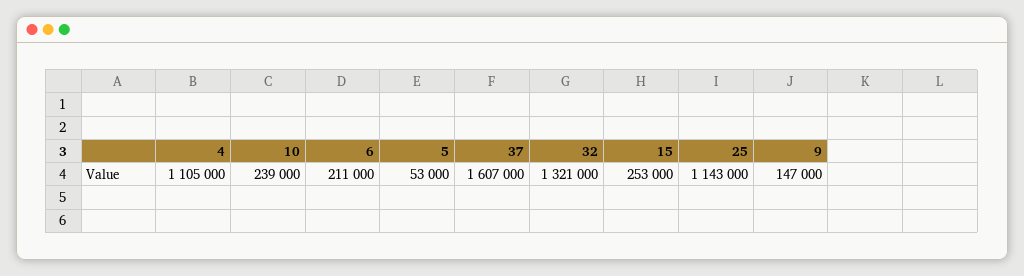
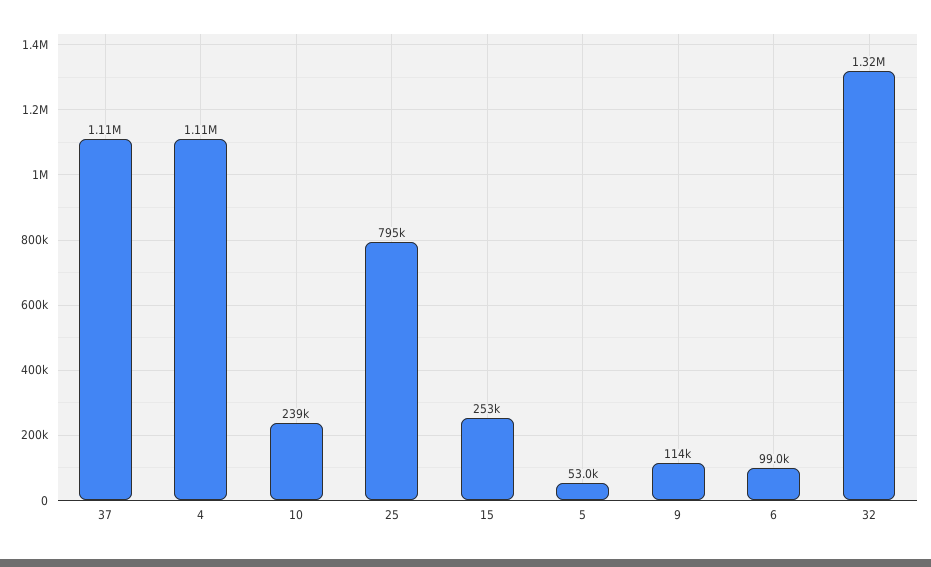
  {
    "4": 1105000,
    "10": 239000,
-   "6": 211000,
+   "6": 99000,
    "5": 53000,
-   "37": 1607000,
+   "37": 1110000,
    "32": 1321000,
    "15": 253000,
-   "25": 1143000,
+   "25": 795000,
-   "9": 147000
+   "9": 114000
  }

